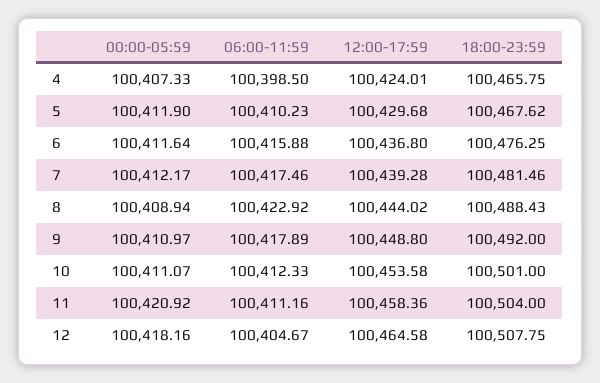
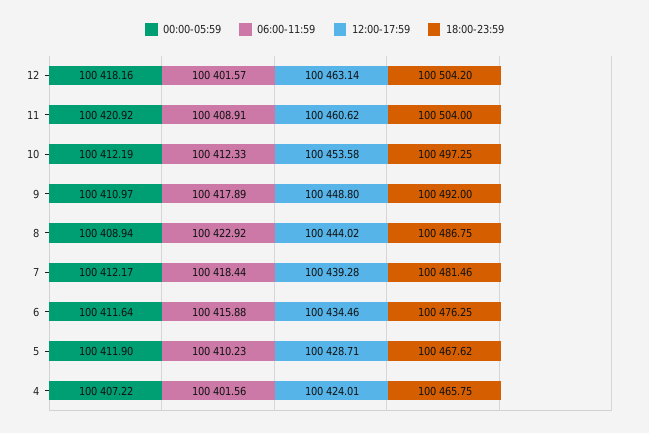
  {
    "00:00-05:59": {
-     "4": 100407.33,
+     "4": 100407.22,
      "5": 100411.9,
      "6": 100411.64,
      "7": 100412.17,
      "8": 100408.94,
      "9": 100410.97,
-     "10": 100411.07,
+     "10": 100412.19,
      "11": 100420.92,
      "12": 100418.16
    },
    "06:00-11:59": {
-     "4": 100398.5,
+     "4": 100401.56,
      "5": 100410.23,
      "6": 100415.88,
-     "7": 100417.46,
+     "7": 100418.44,
      "8": 100422.92,
      "9": 100417.89,
      "10": 100412.33,
-     "11": 100411.16,
+     "11": 100408.91,
-     "12": 100404.67
+     "12": 100401.57
    },
    "12:00-17:59": {
      "4": 100424.01,
-     "5": 100429.68,
+     "5": 100428.71,
-     "6": 100436.8,
+     "6": 100434.46,
      "7": 100439.28,
      "8": 100444.02,
      "9": 100448.8,
      "10": 100453.58,
-     "11": 100458.36,
+     "11": 100460.62,
-     "12": 100464.58
+     "12": 100463.14
    },
    "18:00-23:59": {
      "4": 100465.75,
      "5": 100467.62,
      "6": 100476.25,
      "7": 100481.46,
-     "8": 100488.43,
+     "8": 100486.75,
      "9": 100492,
-     "10": 100501,
+     "10": 100497.25,
      "11": 100504,
-     "12": 100507.75
+     "12": 100504.2
    }
  }

